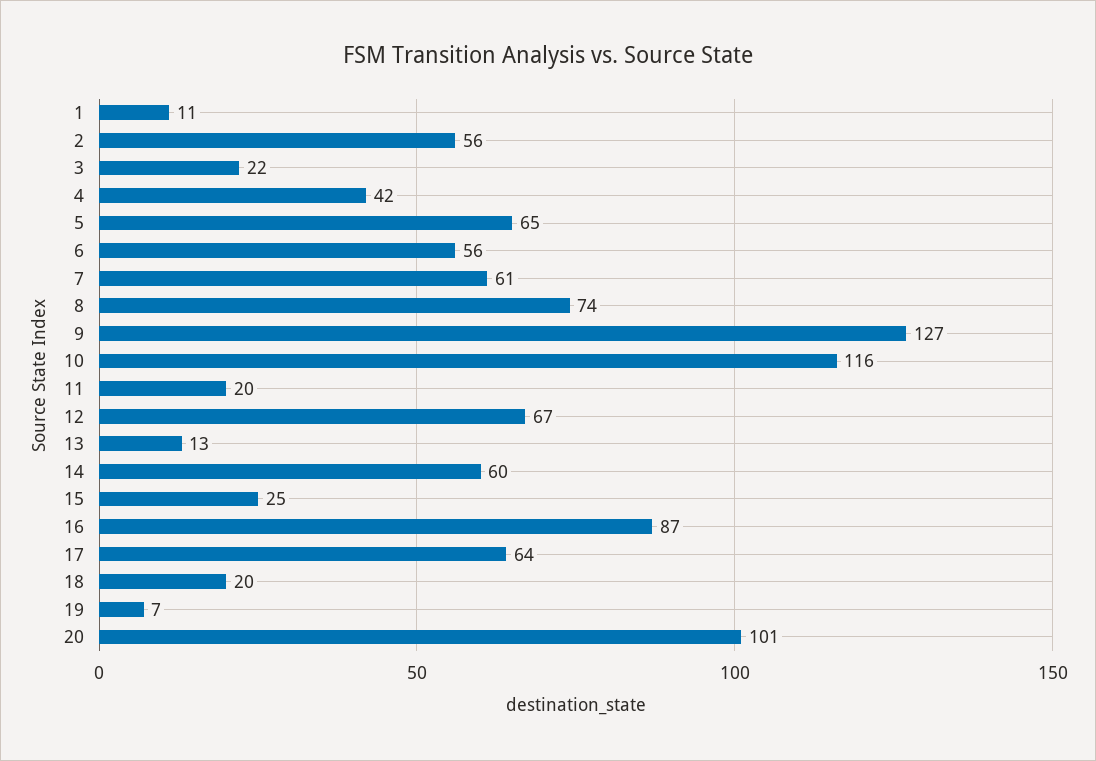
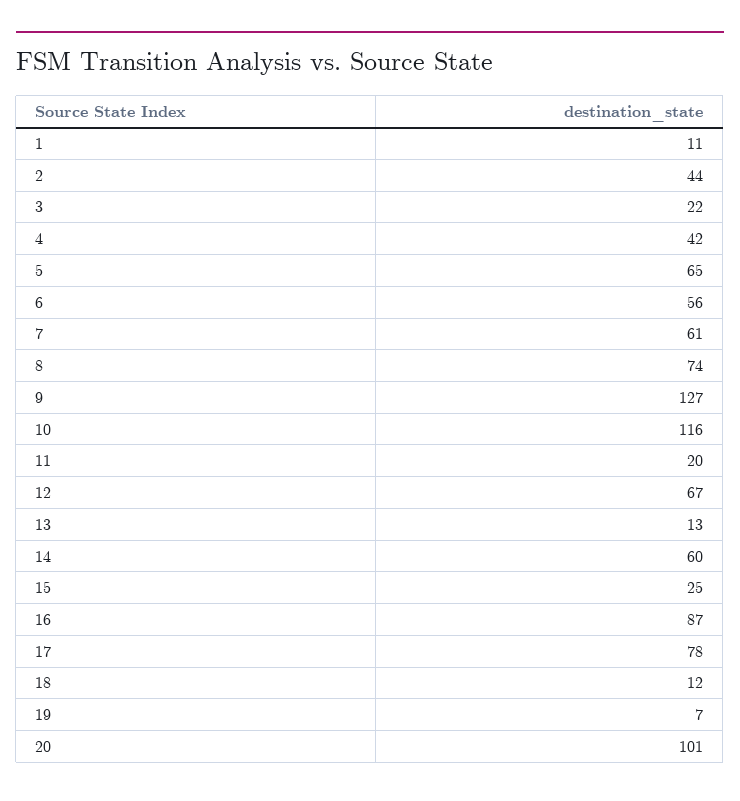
  {
    "1": 11,
-   "2": 56,
+   "2": 44,
    "3": 22,
    "4": 42,
    "5": 65,
    "6": 56,
    "7": 61,
    "8": 74,
    "9": 127,
    "10": 116,
    "11": 20,
    "12": 67,
    "13": 13,
    "14": 60,
    "15": 25,
    "16": 87,
-   "17": 64,
+   "17": 78,
-   "18": 20,
+   "18": 12,
    "19": 7,
    "20": 101
  }

